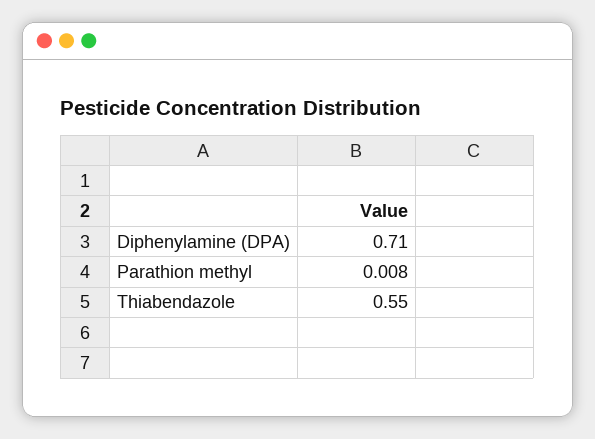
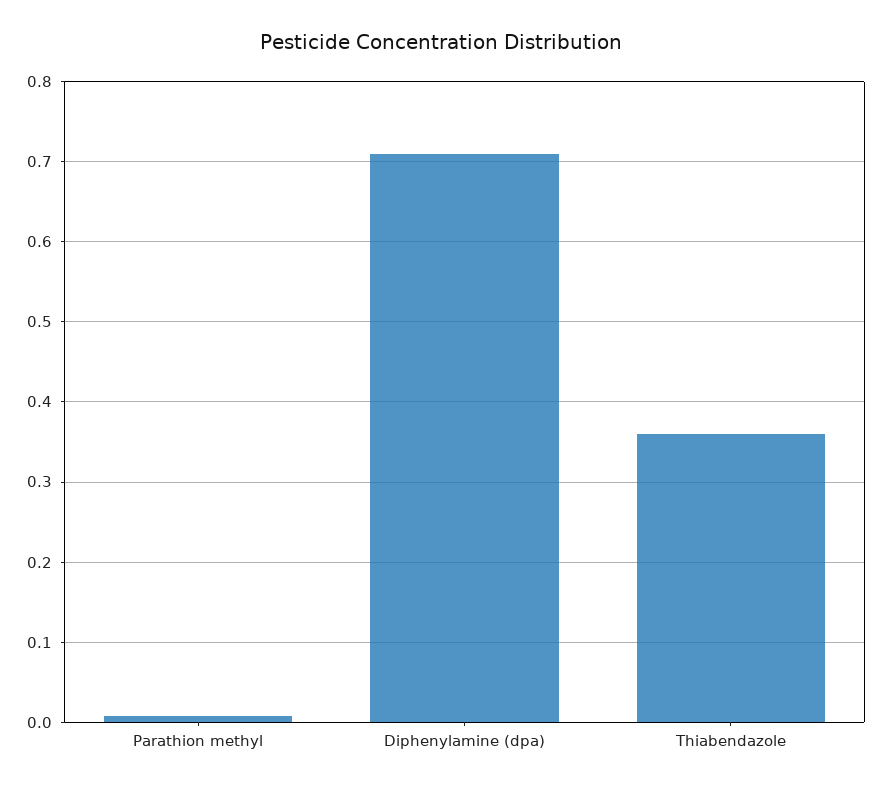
  {
    "Diphenylamine (DPA)": 0.71,
    "Parathion methyl": 0.008,
-   "Thiabendazole": 0.55
+   "Thiabendazole": 0.36
  }

